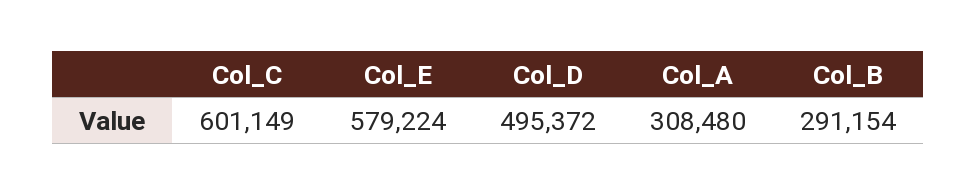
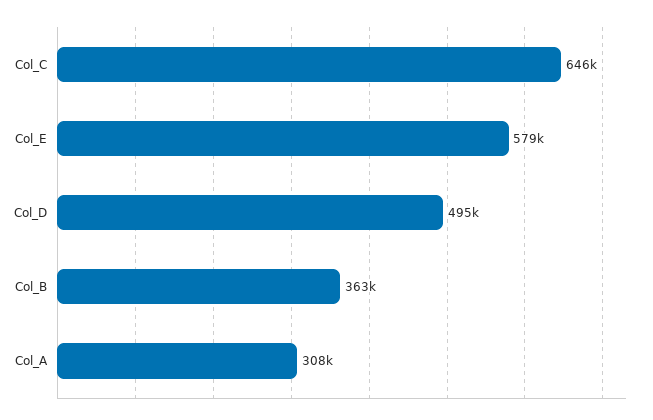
  {
-   "Col_C": 601149,
+   "Col_C": 646000,
    "Col_E": 579224,
    "Col_D": 495372,
    "Col_A": 308480,
-   "Col_B": 291154
+   "Col_B": 363000
  }

